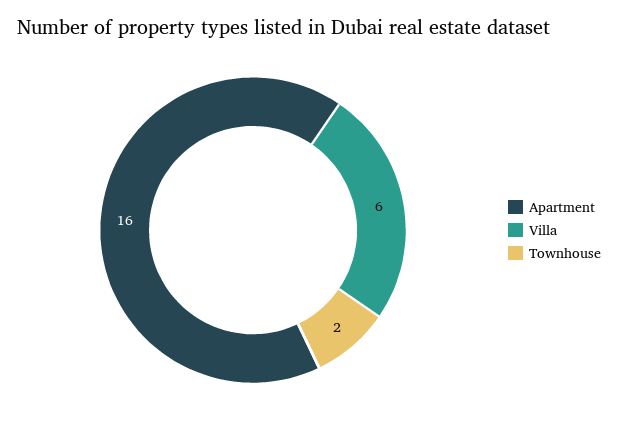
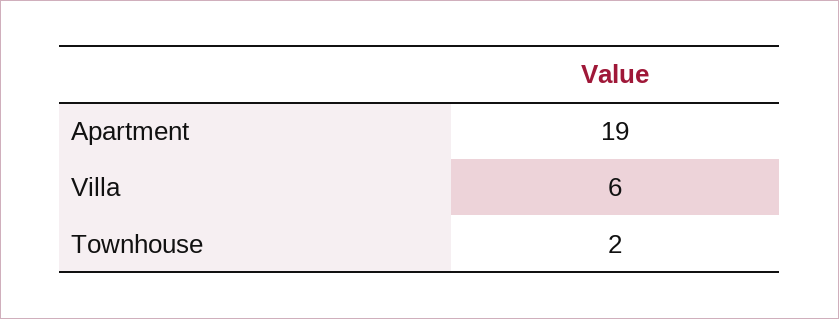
  {
-   "Apartment": 16,
+   "Apartment": 19,
    "Villa": 6,
    "Townhouse": 2
  }

